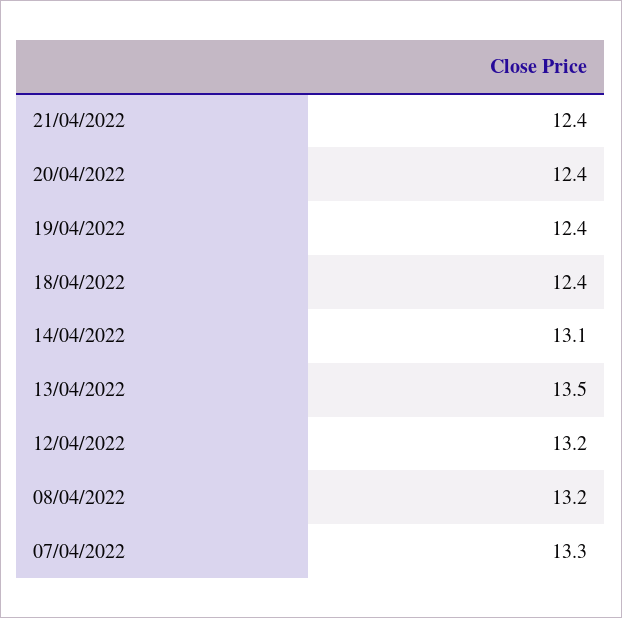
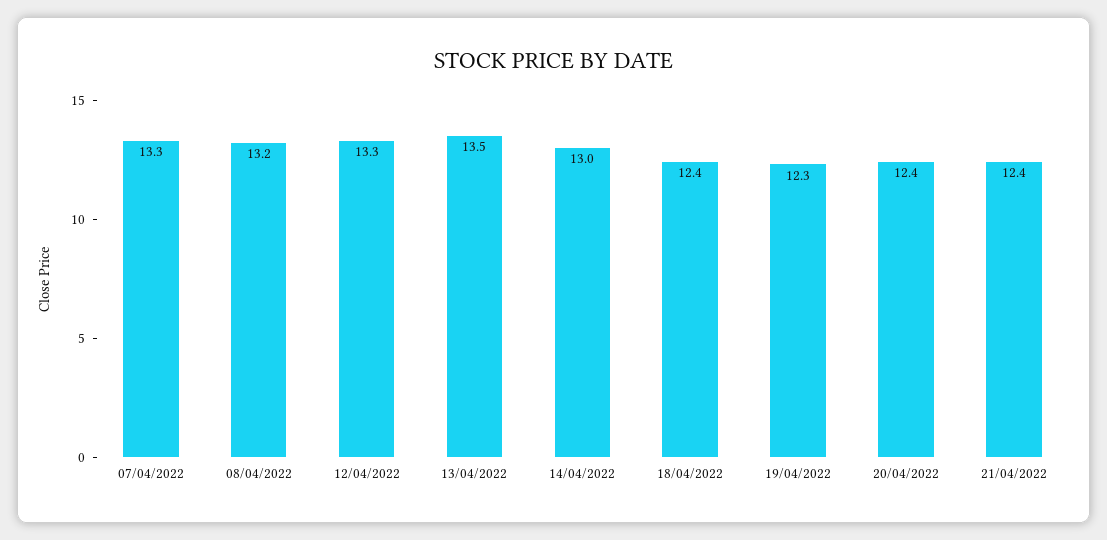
  {
    "21/04/2022": 12.4,
    "20/04/2022": 12.4,
-   "19/04/2022": 12.4,
+   "19/04/2022": 12.3,
    "18/04/2022": 12.4,
-   "14/04/2022": 13.1,
+   "14/04/2022": 13,
    "13/04/2022": 13.5,
-   "12/04/2022": 13.2,
+   "12/04/2022": 13.3,
    "08/04/2022": 13.2,
    "07/04/2022": 13.3
  }

